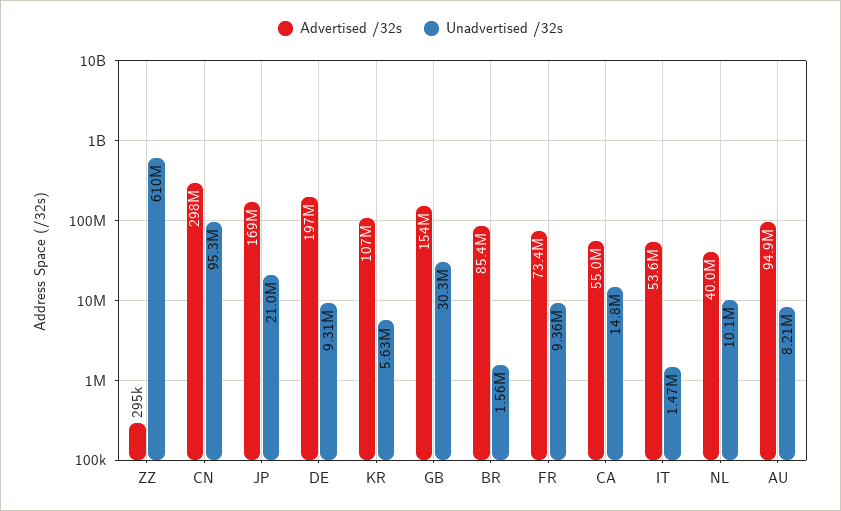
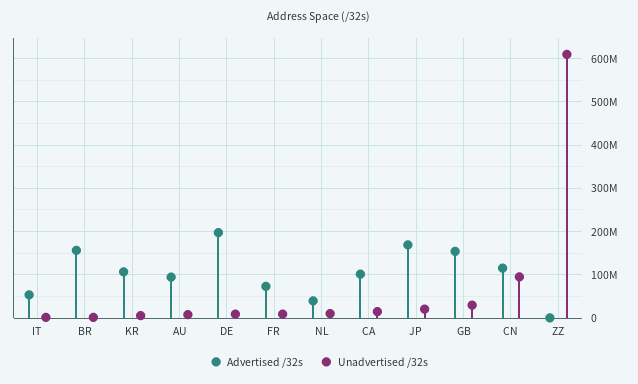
  {
    "Advertised /32s": {
      "ZZ": 295000,
-     "CN": 298000000,
+     "CN": 120000000,
      "JP": 169000000,
      "DE": 197000000,
      "KR": 107000000,
      "GB": 154000000,
-     "BR": 85400000,
+     "BR": 160000000,
      "FR": 73400000,
-     "CA": 55000000,
+     "CA": 100000000,
      "IT": 53600000,
      "NL": 40000000,
      "AU": 94900000
    },
    "Unadvertised /32s": {
      "ZZ": 610000000,
      "CN": 95300000,
      "JP": 21000000,
      "DE": 9310000,
      "KR": 5630000,
      "GB": 30300000,
      "BR": 1560000,
      "FR": 9360000,
      "CA": 14800000,
      "IT": 1470000,
      "NL": 10100000,
      "AU": 8210000
    }
  }

